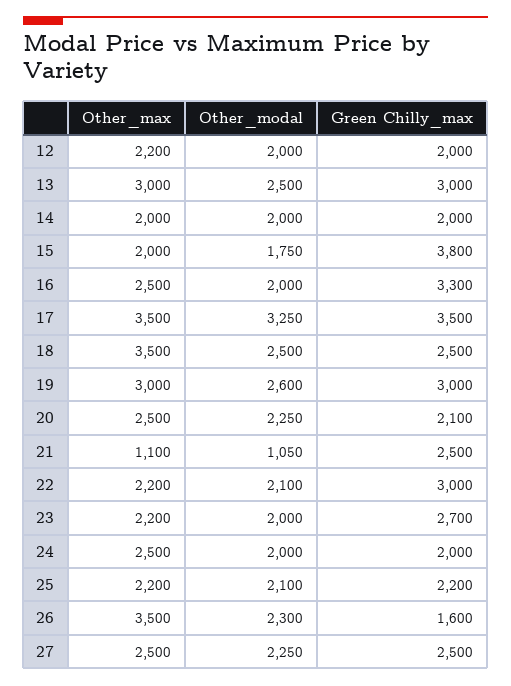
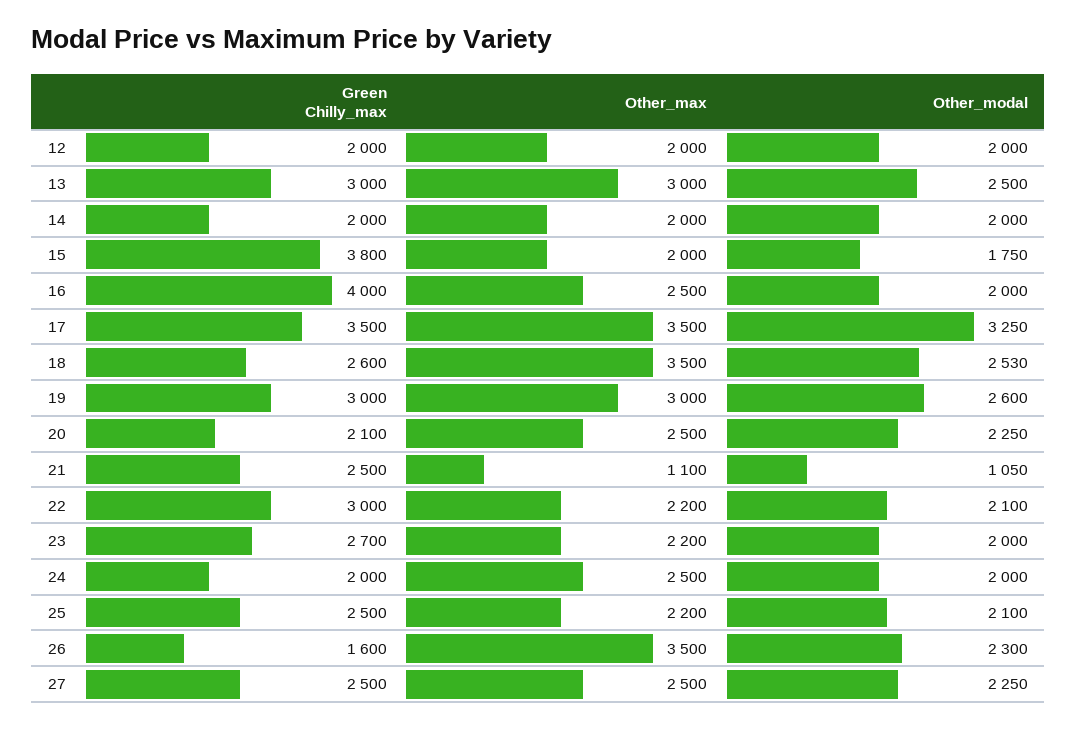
  {
    "Other_max": {
-     "12": 2200,
+     "12": 2000,
      "13": 3000,
      "14": 2000,
      "15": 2000,
      "16": 2500,
      "17": 3500,
      "18": 3500,
      "19": 3000,
      "20": 2500,
      "21": 1100,
      "22": 2200,
      "23": 2200,
      "24": 2500,
      "25": 2200,
      "26": 3500,
      "27": 2500
    },
    "Other_modal": {
      "12": 2000,
      "13": 2500,
      "14": 2000,
      "15": 1750,
      "16": 2000,
      "17": 3250,
-     "18": 2500,
+     "18": 2530,
      "19": 2600,
      "20": 2250,
      "21": 1050,
      "22": 2100,
      "23": 2000,
      "24": 2000,
      "25": 2100,
      "26": 2300,
      "27": 2250
    },
    "Green Chilly_max": {
      "12": 2000,
      "13": 3000,
      "14": 2000,
      "15": 3800,
-     "16": 3300,
+     "16": 4000,
      "17": 3500,
-     "18": 2500,
+     "18": 2600,
      "19": 3000,
      "20": 2100,
      "21": 2500,
      "22": 3000,
      "23": 2700,
      "24": 2000,
-     "25": 2200,
+     "25": 2500,
      "26": 1600,
      "27": 2500
    }
  }

